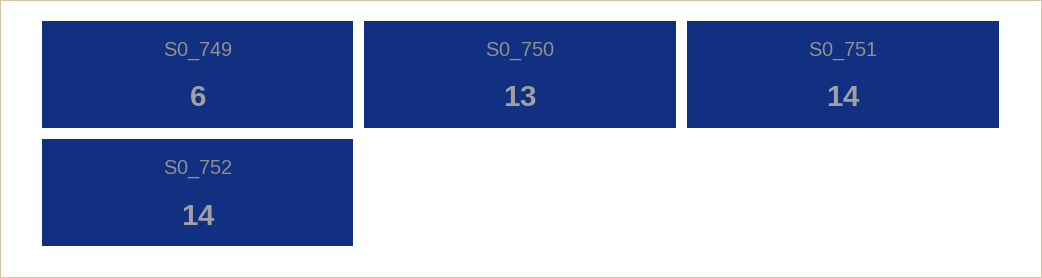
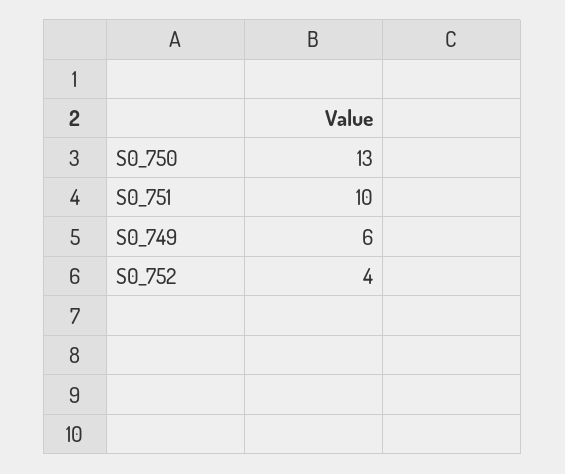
  {
    "S0_749": 6,
    "S0_750": 13,
-   "S0_751": 14,
+   "S0_751": 10,
-   "S0_752": 14
+   "S0_752": 4
  }

